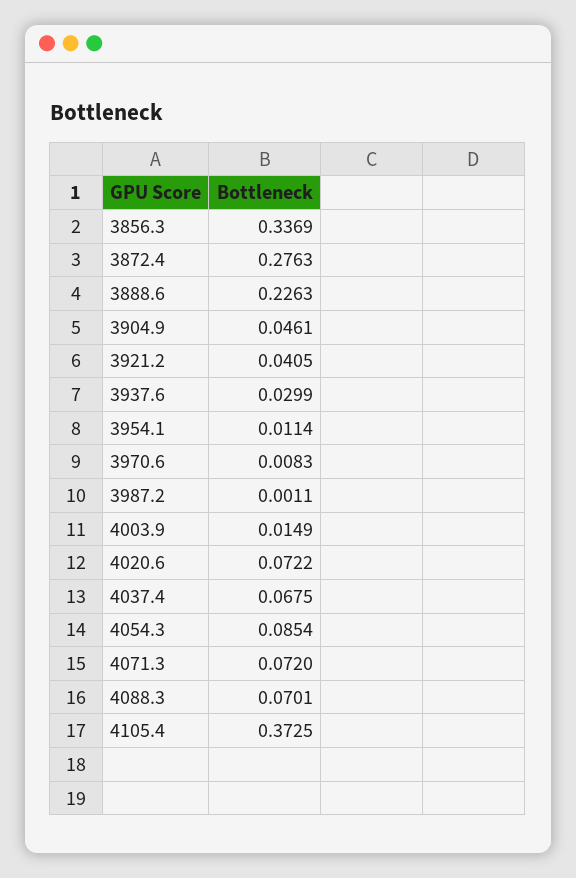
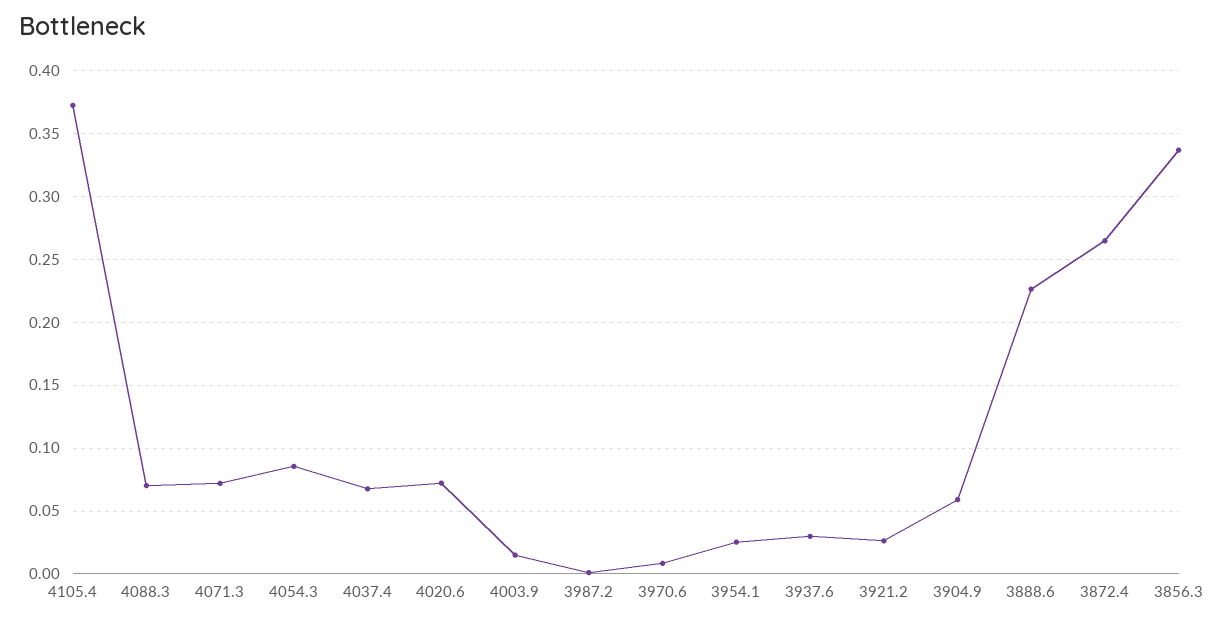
  {
    "3856.3": 0.3369,
-   "3872.4": 0.2763,
+   "3872.4": 0.265,
    "3888.6": 0.2263,
-   "3904.9": 0.0461,
+   "3904.9": 0.06,
-   "3921.2": 0.0405,
+   "3921.2": 0.025,
    "3937.6": 0.0299,
-   "3954.1": 0.0114,
+   "3954.1": 0.025,
    "3970.6": 0.0083,
    "3987.2": 0.0011,
    "4003.9": 0.0149,
    "4020.6": 0.0722,
    "4037.4": 0.0675,
    "4054.3": 0.0854,
    "4071.3": 0.072,
    "4088.3": 0.0701,
    "4105.4": 0.3725
  }

